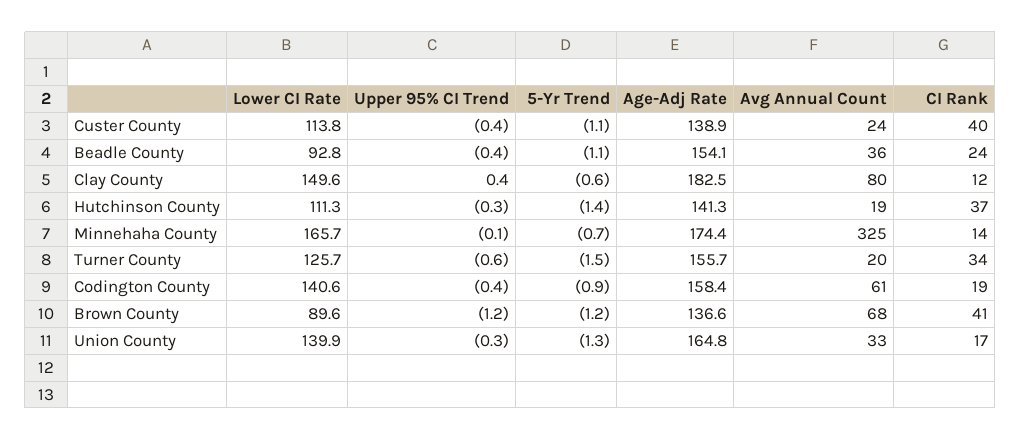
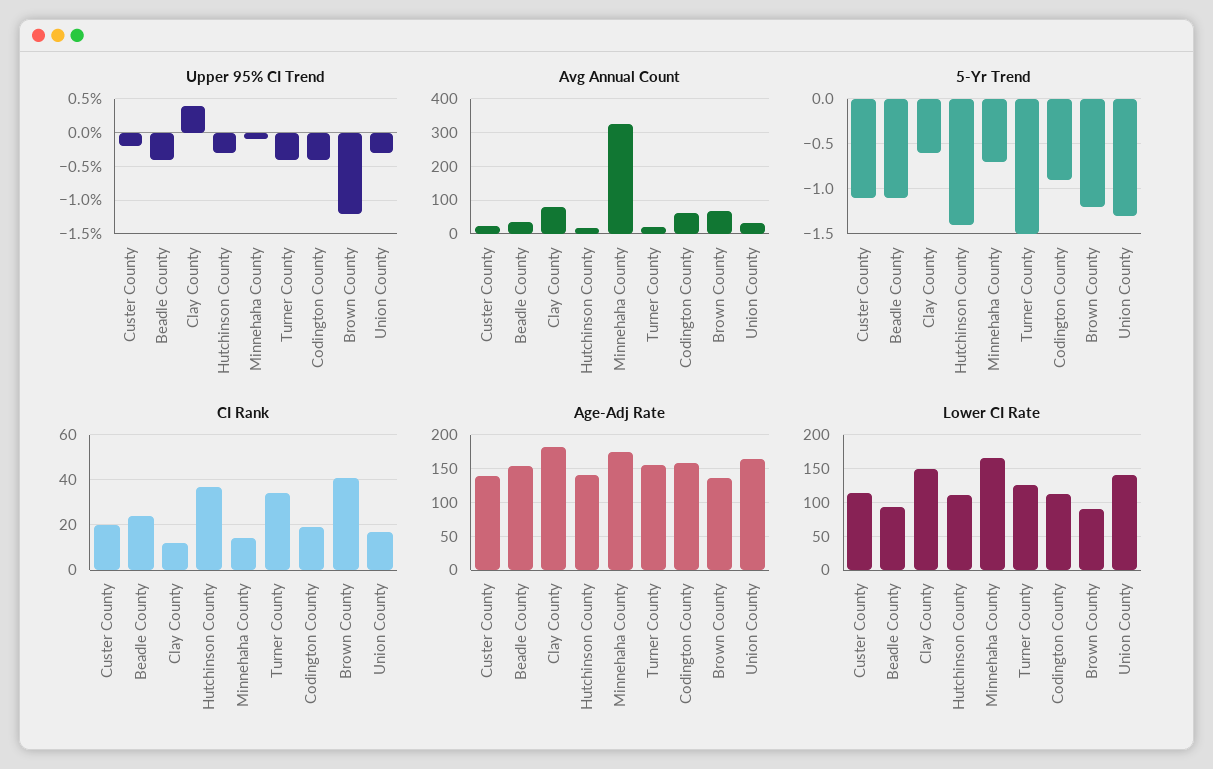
  {
    "Lower CI Rate": {
      "Custer County": 113.8,
      "Beadle County": 92.8,
      "Clay County": 149.6,
      "Hutchinson County": 111.3,
      "Minnehaha County": 165.7,
      "Turner County": 125.7,
-     "Codington County": 140.6,
+     "Codington County": 110,
      "Brown County": 89.6,
      "Union County": 139.9
    },
    "Upper 95% CI Trend": {
-     "Custer County": -0.4,
+     "Custer County": -0.2,
      "Beadle County": -0.4,
      "Clay County": 0.4,
      "Hutchinson County": -0.3,
      "Minnehaha County": -0.1,
-     "Turner County": -0.6,
+     "Turner County": -0.4,
      "Codington County": -0.4,
      "Brown County": -1.2,
      "Union County": -0.3
    },
    "5-Yr Trend": {
      "Custer County": -1.1,
      "Beadle County": -1.1,
      "Clay County": -0.6,
      "Hutchinson County": -1.4,
      "Minnehaha County": -0.7,
      "Turner County": -1.5,
      "Codington County": -0.9,
      "Brown County": -1.2,
      "Union County": -1.3
    },
    "Age-Adj Rate": {
      "Custer County": 138.9,
      "Beadle County": 154.1,
      "Clay County": 182.5,
      "Hutchinson County": 141.3,
      "Minnehaha County": 174.4,
      "Turner County": 155.7,
      "Codington County": 158.4,
      "Brown County": 136.6,
      "Union County": 164.8
    },
    "Avg Annual Count": {
      "Custer County": 24,
      "Beadle County": 36,
      "Clay County": 80,
      "Hutchinson County": 19,
      "Minnehaha County": 325,
      "Turner County": 20,
      "Codington County": 61,
      "Brown County": 68,
      "Union County": 33
    },
    "CI Rank": {
-     "Custer County": 40,
+     "Custer County": 20,
      "Beadle County": 24,
      "Clay County": 12,
      "Hutchinson County": 37,
      "Minnehaha County": 14,
      "Turner County": 34,
      "Codington County": 19,
      "Brown County": 41,
      "Union County": 17
    }
  }

